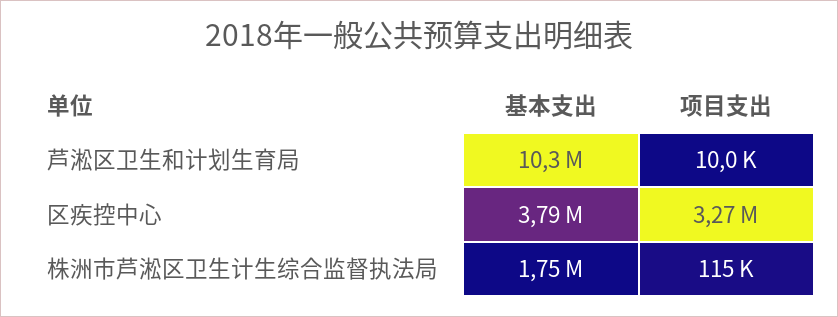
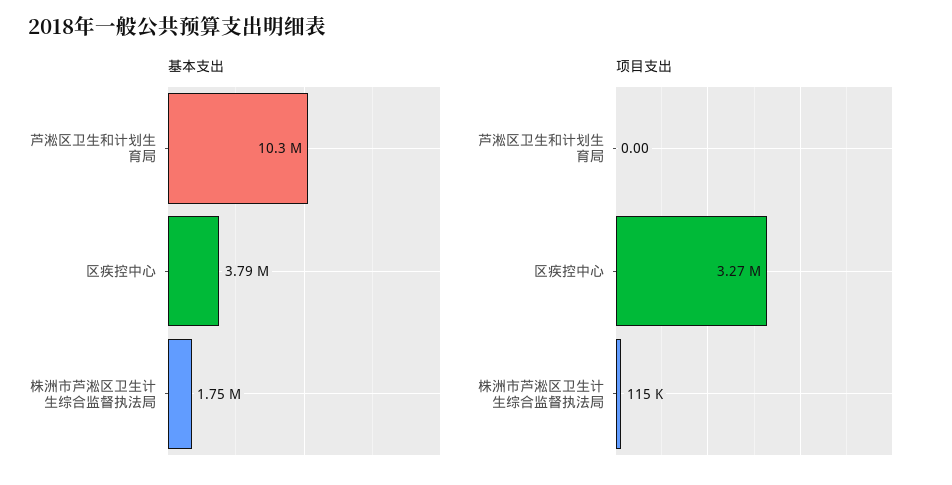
  {
    "基本支出": {
      "芦淞区卫生和计划生育局": 10300000,
      "区疾控中心": 3790000,
      "株洲市芦淞区卫生计生综合监督执法局": 1750000
    },
    "项目支出": {
-     "芦淞区卫生和计划生育局": 10000,
+     "芦淞区卫生和计划生育局": 0,
      "区疾控中心": 3270000,
      "株洲市芦淞区卫生计生综合监督执法局": 115000
    }
  }

